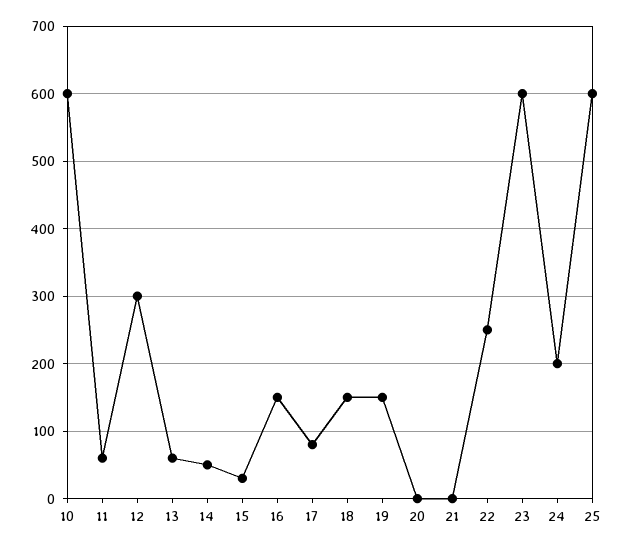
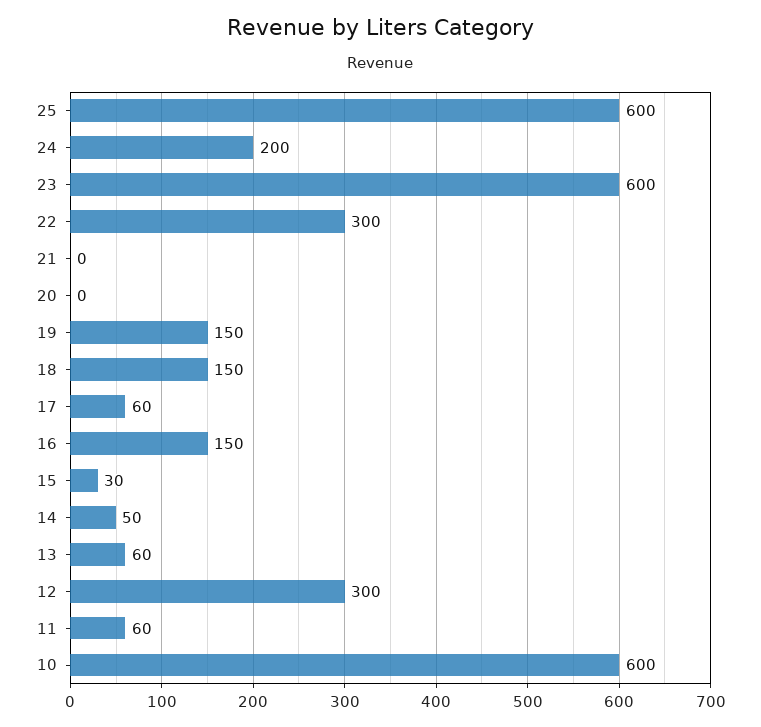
  {
    "10": 600,
    "11": 60,
    "12": 300,
    "13": 60,
    "14": 50,
    "15": 30,
    "16": 150,
-   "17": 80,
+   "17": 60,
    "18": 150,
    "19": 150,
    "20": 0,
    "21": 0,
-   "22": 250,
+   "22": 300,
    "23": 600,
    "24": 200,
    "25": 600
  }

